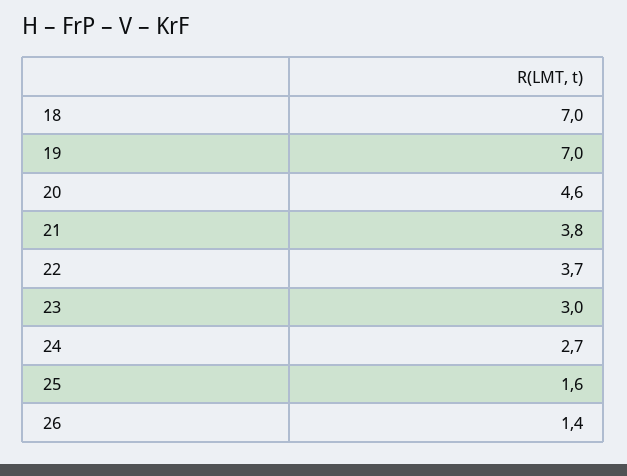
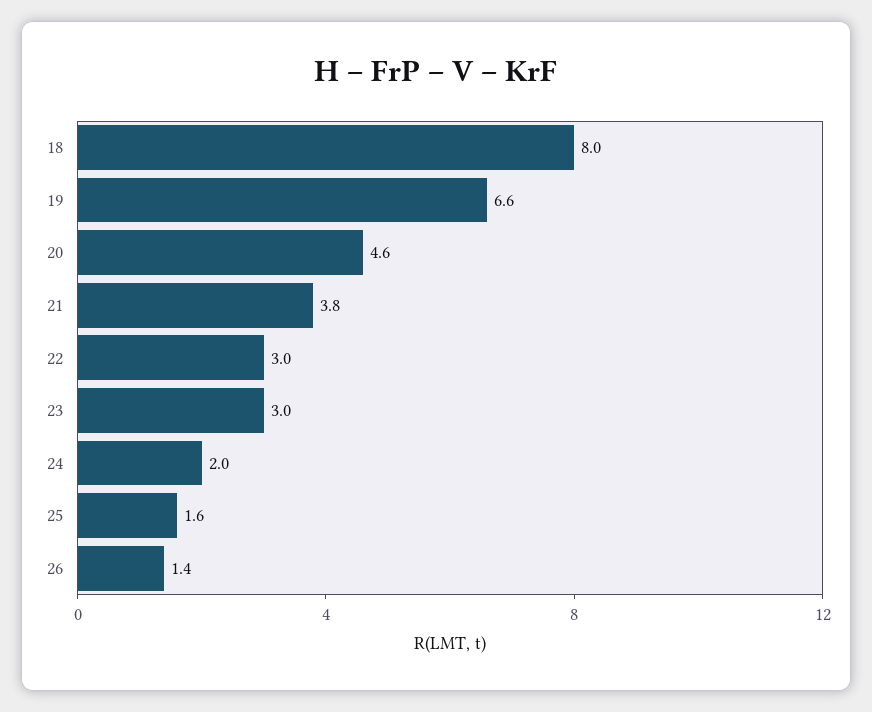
  {
-   "18": 7,
+   "18": 8,
-   "19": 7,
+   "19": 6.6,
    "20": 4.6,
    "21": 3.8,
-   "22": 3.7,
+   "22": 3,
    "23": 3,
-   "24": 2.7,
+   "24": 2,
    "25": 1.6,
    "26": 1.4
  }

